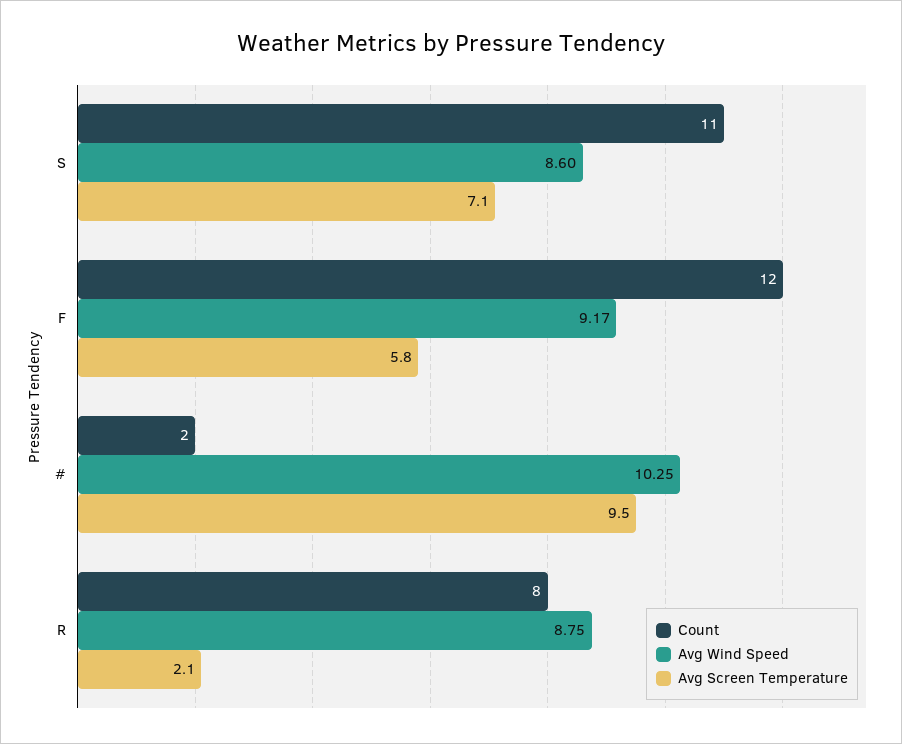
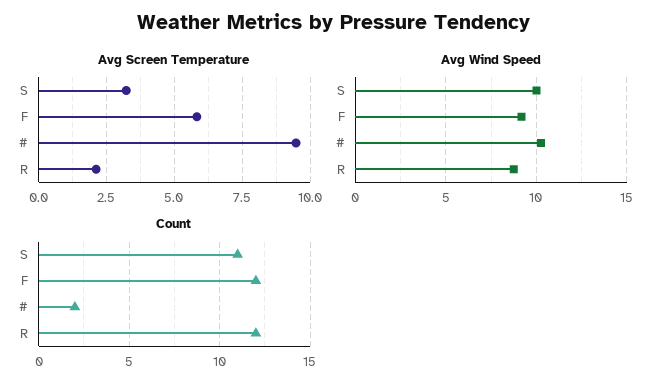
  {
    "Count": {
      "S": 11,
      "F": 12,
      "#": 2,
-     "R": 8
+     "R": 12
    },
    "Avg Wind Speed": {
-     "S": 8.6,
+     "S": 10,
      "F": 9.17,
      "#": 10.25,
      "R": 8.75
    },
    "Avg Screen Temperature": {
-     "S": 7.1,
+     "S": 3.25,
      "F": 5.8,
      "#": 9.5,
      "R": 2.1
    }
  }

